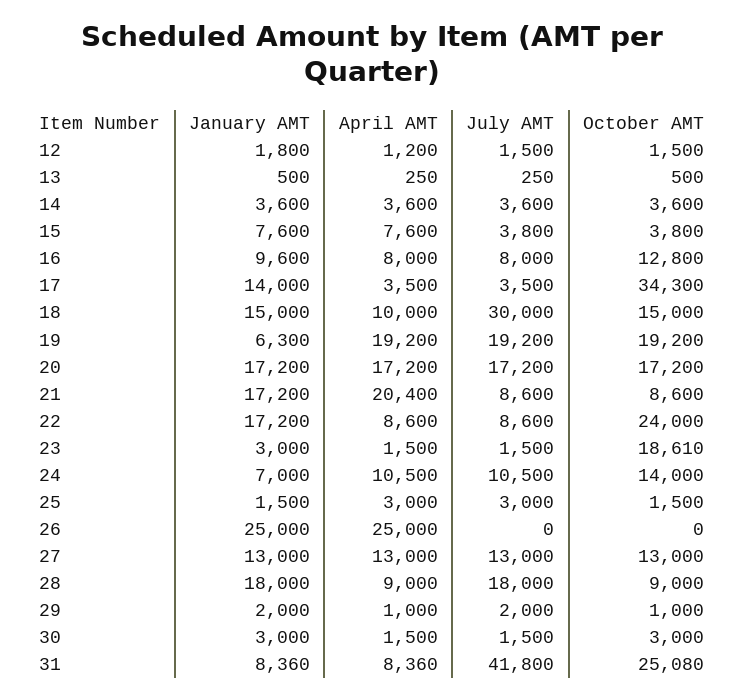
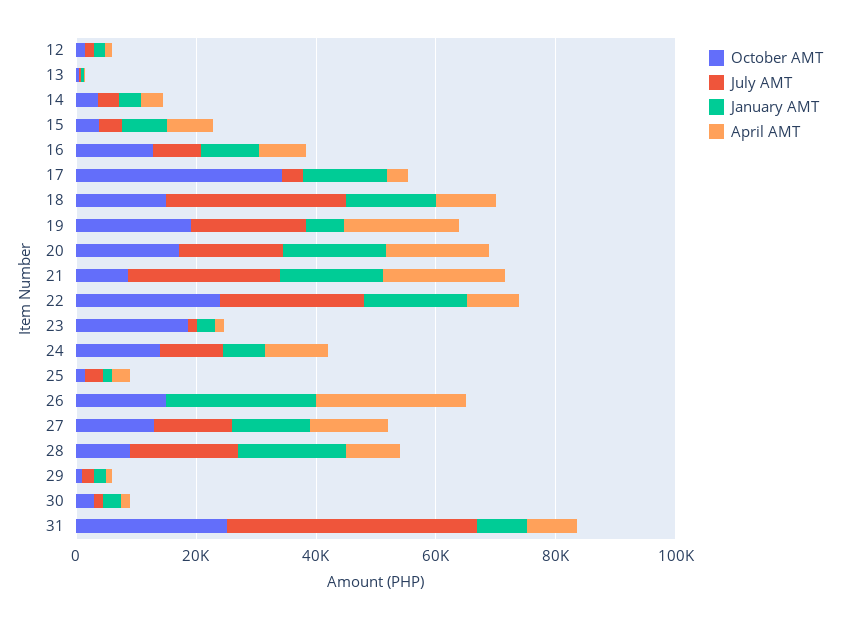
  {
    "January AMT": {
      "12": 1800,
      "13": 500,
      "14": 3600,
      "15": 7600,
      "16": 9600,
      "17": 14000,
      "18": 15000,
      "19": 6300,
      "20": 17200,
      "21": 17200,
      "22": 17200,
      "23": 3000,
      "24": 7000,
      "25": 1500,
      "26": 25000,
      "27": 13000,
      "28": 18000,
      "29": 2000,
      "30": 3000,
      "31": 8360
    },
    "April AMT": {
      "12": 1200,
      "13": 250,
      "14": 3600,
      "15": 7600,
      "16": 8000,
      "17": 3500,
      "18": 10000,
      "19": 19200,
      "20": 17200,
      "21": 20400,
      "22": 8600,
      "23": 1500,
      "24": 10500,
      "25": 3000,
      "26": 25000,
      "27": 13000,
      "28": 9000,
      "29": 1000,
      "30": 1500,
      "31": 8360
    },
    "July AMT": {
      "12": 1500,
      "13": 250,
      "14": 3600,
      "15": 3800,
      "16": 8000,
      "17": 3500,
      "18": 30000,
      "19": 19200,
      "20": 17200,
-     "21": 8600,
+     "21": 25000,
-     "22": 8600,
+     "22": 25000,
      "23": 1500,
      "24": 10500,
      "25": 3000,
      "26": 0,
      "27": 13000,
      "28": 18000,
      "29": 2000,
      "30": 1500,
      "31": 41800
    },
    "October AMT": {
      "12": 1500,
      "13": 500,
      "14": 3600,
      "15": 3800,
      "16": 12800,
      "17": 34300,
      "18": 15000,
      "19": 19200,
      "20": 17200,
      "21": 8600,
      "22": 24000,
      "23": 18610,
      "24": 14000,
      "25": 1500,
-     "26": 0,
+     "26": 15000,
      "27": 13000,
      "28": 9000,
      "29": 1000,
      "30": 3000,
      "31": 25080
    }
  }

